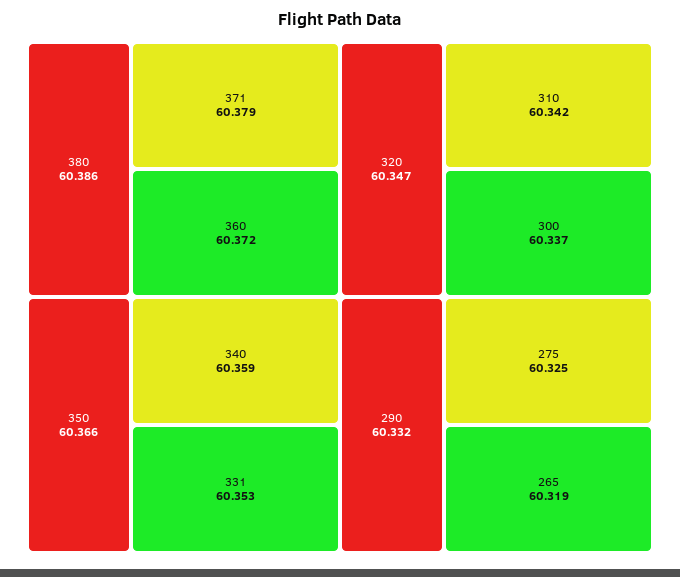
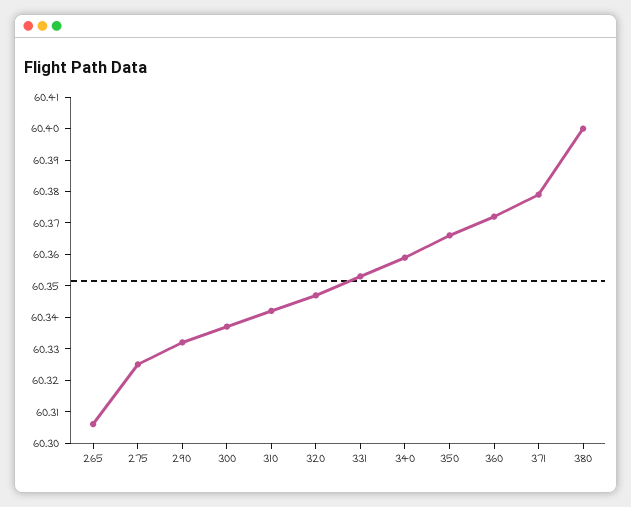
  {
-   "380": 60.386,
+   "380": 60.4,
    "371": 60.379,
    "360": 60.372,
    "350": 60.366,
    "340": 60.359,
    "331": 60.353,
    "320": 60.347,
    "310": 60.342,
    "300": 60.337,
    "290": 60.332,
    "275": 60.325,
-   "265": 60.319
+   "265": 60.305
  }

